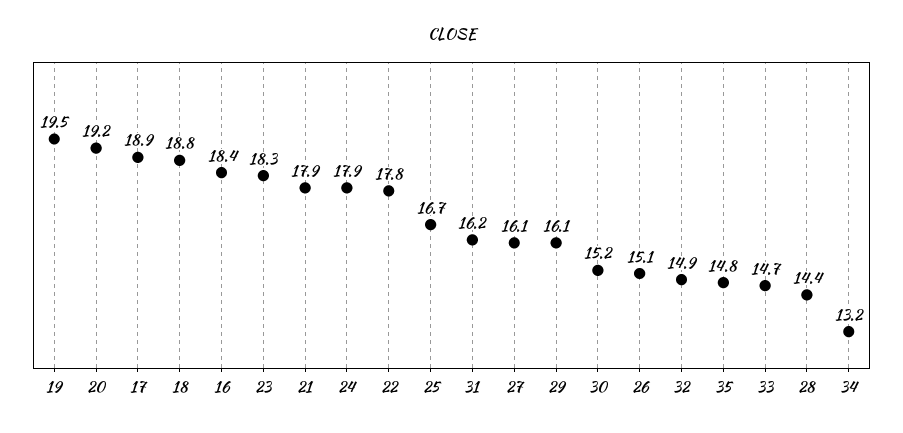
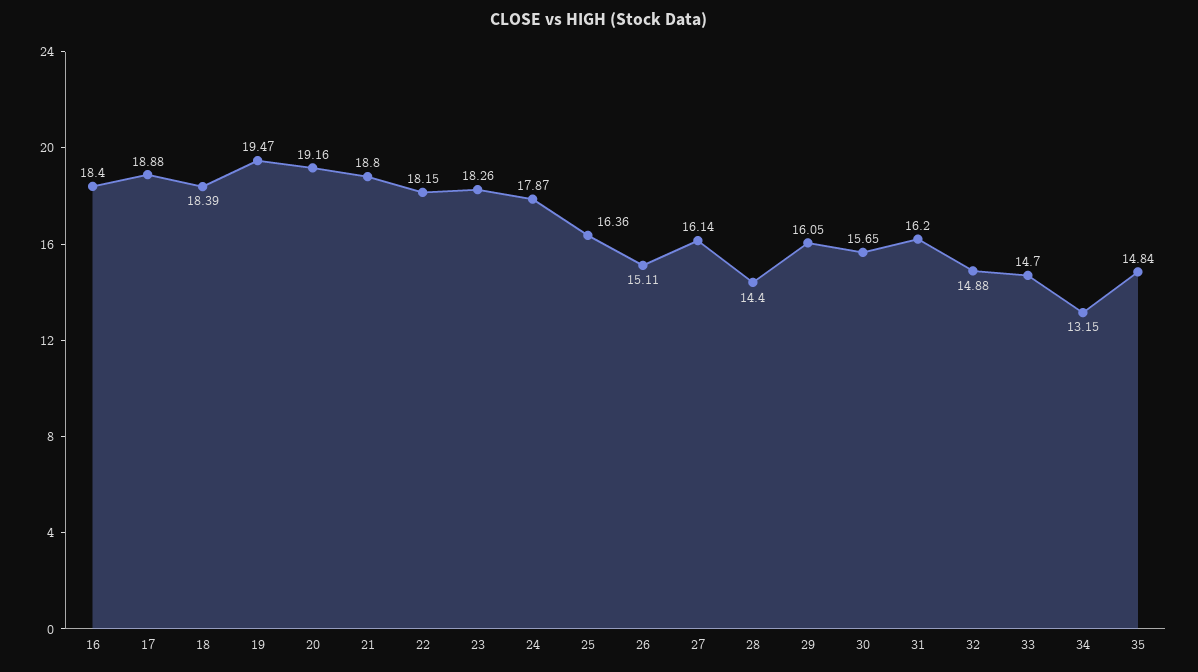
  {
    "19": 19.47,
    "20": 19.16,
    "17": 18.88,
-   "18": 18.8,
+   "18": 18.39,
    "16": 18.4,
    "23": 18.26,
-   "21": 17.9,
+   "21": 18.8,
    "24": 17.87,
-   "22": 17.8,
+   "22": 18.15,
-   "25": 16.7,
+   "25": 16.36,
    "31": 16.2,
    "27": 16.14,
    "29": 16.05,
-   "30": 15.2,
+   "30": 15.65,
    "26": 15.11,
    "32": 14.88,
    "35": 14.84,
    "33": 14.7,
    "28": 14.4,
    "34": 13.15
  }

